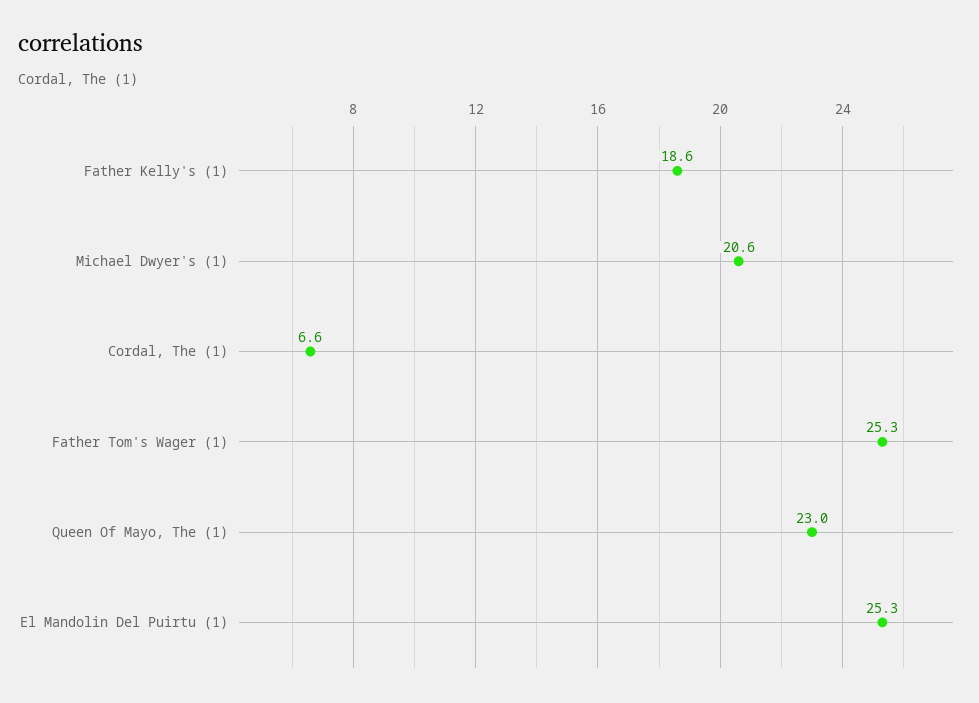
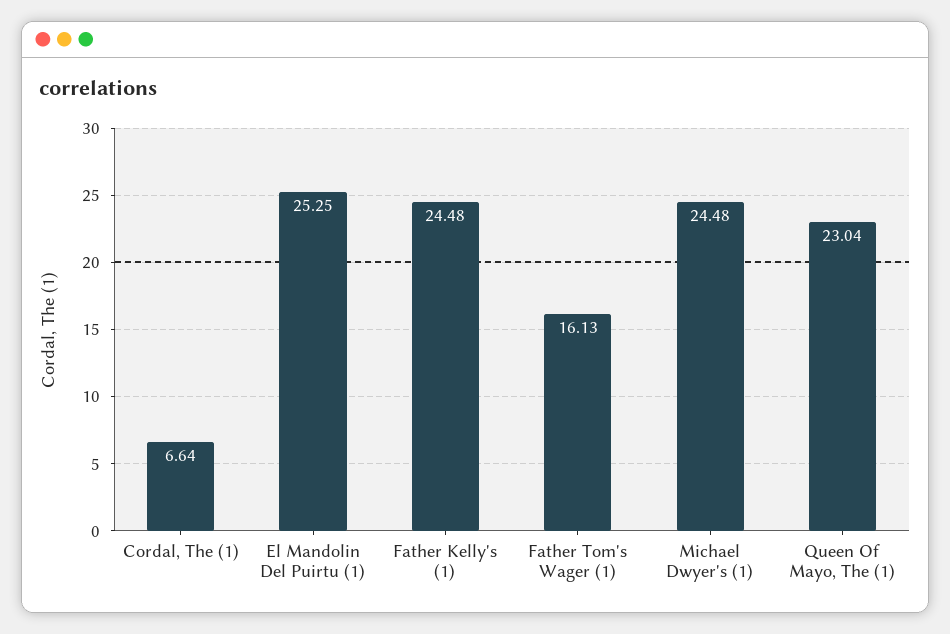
  {
-   "Father Kelly's (1)": 18.6,
+   "Father Kelly's (1)": 24.48,
-   "Michael Dwyer's (1)": 20.6,
+   "Michael Dwyer's (1)": 24.48,
    "Cordal, The (1)": 6.64,
-   "Father Tom's Wager (1)": 25.3,
+   "Father Tom's Wager (1)": 16.13,
    "Queen Of Mayo, The (1)": 23.04,
    "El Mandolin Del Puirtu (1)": 25.25
  }

